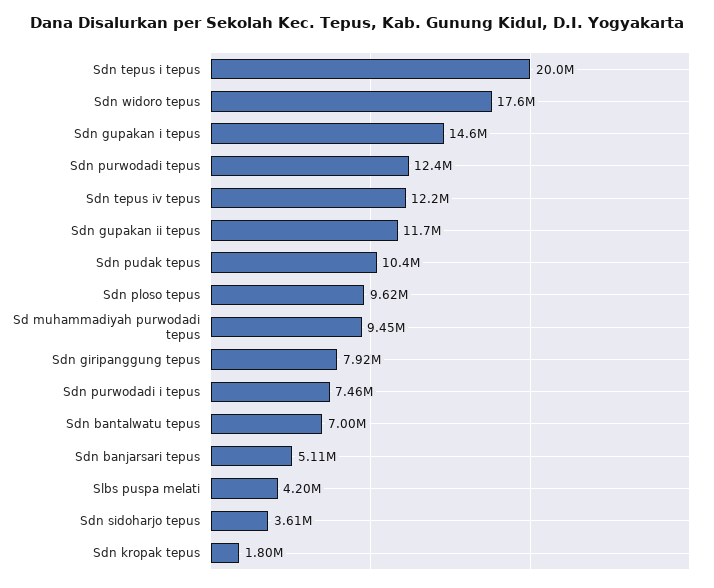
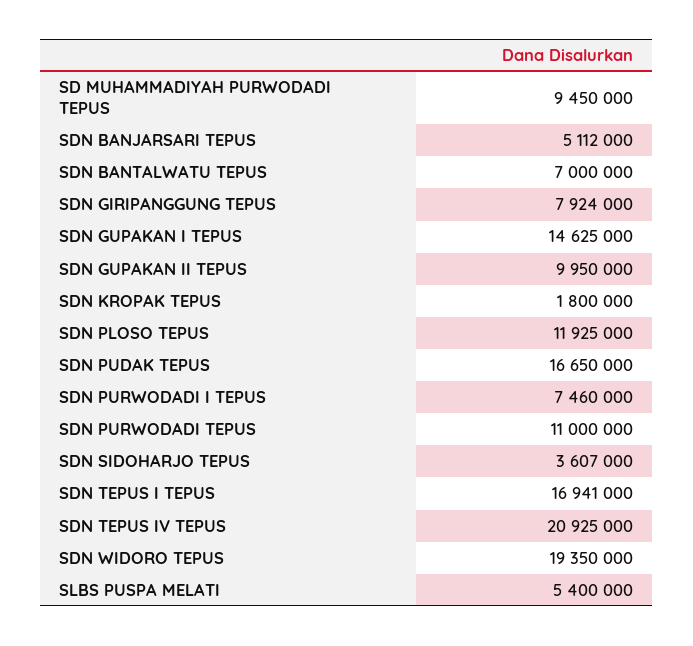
  {
-   "Sdn tepus i tepus": 20000000,
+   "Sdn tepus i tepus": 16941000,
-   "Sdn widoro tepus": 17600000,
+   "Sdn widoro tepus": 19350000,
    "Sdn gupakan i tepus": 14625000,
-   "Sdn purwodadi tepus": 12400000,
+   "Sdn purwodadi tepus": 11000000,
-   "Sdn tepus iv tepus": 12200000,
+   "Sdn tepus iv tepus": 20925000,
-   "Sdn gupakan ii tepus": 11700000,
+   "Sdn gupakan ii tepus": 9950000,
-   "Sdn pudak tepus": 10400000,
+   "Sdn pudak tepus": 16650000,
-   "Sdn ploso tepus": 9620000,
+   "Sdn ploso tepus": 11925000,
    "Sd muhammadiyah purwodadi tepus": 9450000,
    "Sdn giripanggung tepus": 7924000,
    "Sdn purwodadi i tepus": 7460000,
    "Sdn bantalwatu tepus": 7000000,
    "Sdn banjarsari tepus": 5112000,
-   "Slbs puspa melati": 4200000,
+   "Slbs puspa melati": 5400000,
    "Sdn sidoharjo tepus": 3607000,
    "Sdn kropak tepus": 1800000
  }

